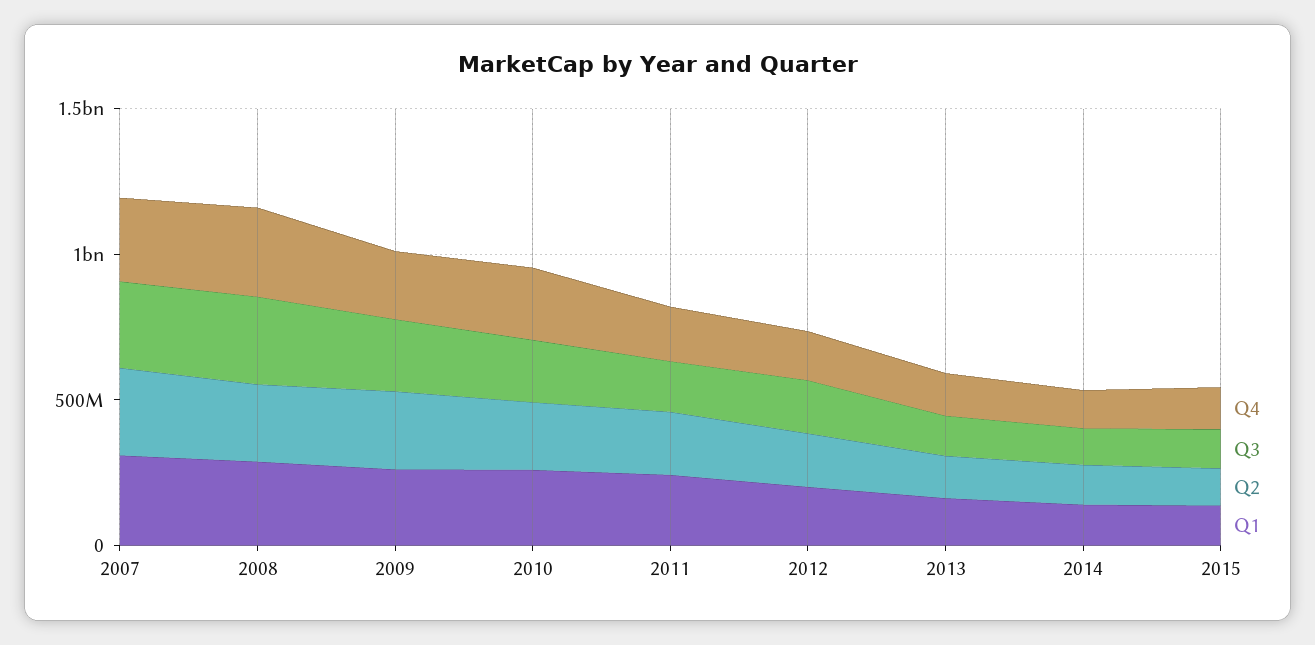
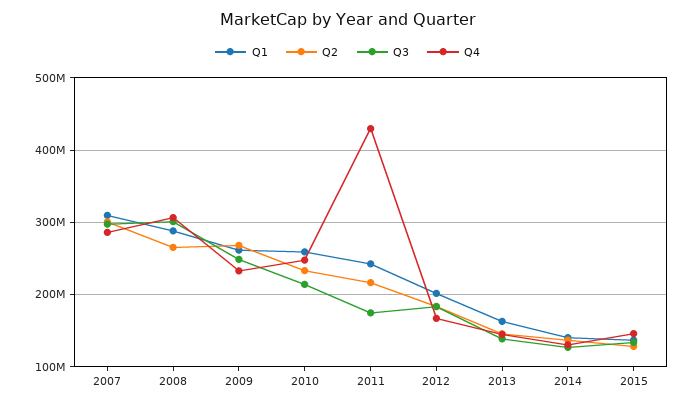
  {
    "Q4": {
      "2007": 290000000,
      "2008": 310000000,
      "2009": 230000000,
      "2010": 250000000,
-     "2011": 200000000,
+     "2011": 430000000,
      "2012": 170000000,
      "2013": 140000000,
      "2014": 130000000,
      "2015": 150000000
    },
    "Q3": {
      "2007": 300000000,
      "2008": 300000000,
      "2009": 250000000,
      "2010": 210000000,
      "2011": 170000000,
      "2012": 180000000,
      "2013": 140000000,
      "2014": 130000000,
      "2015": 130000000
    },
    "Q2": {
      "2007": 300000000,
      "2008": 270000000,
      "2009": 270000000,
      "2010": 230000000,
      "2011": 220000000,
      "2012": 180000000,
      "2013": 150000000,
      "2014": 140000000,
      "2015": 130000000
    },
    "Q1": {
      "2007": 310000000,
      "2008": 290000000,
      "2009": 260000000,
      "2010": 260000000,
      "2011": 240000000,
      "2012": 200000000,
      "2013": 160000000,
      "2014": 140000000,
      "2015": 140000000
    }
  }

